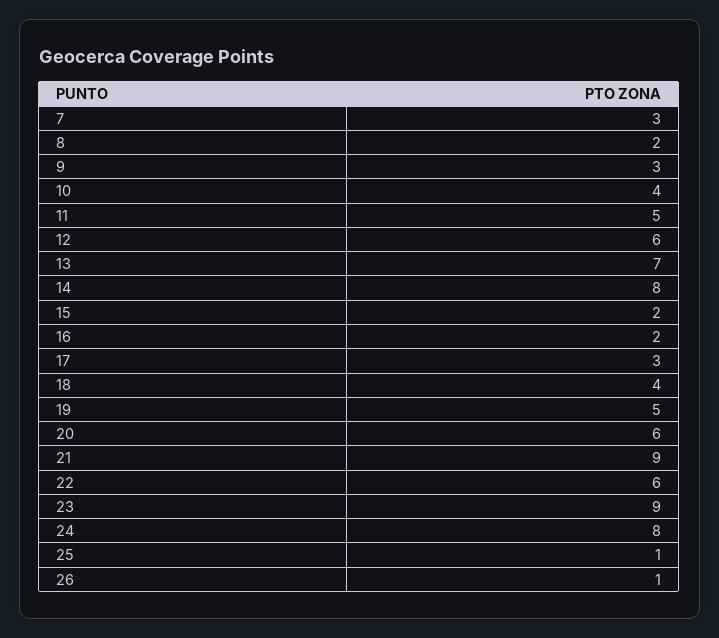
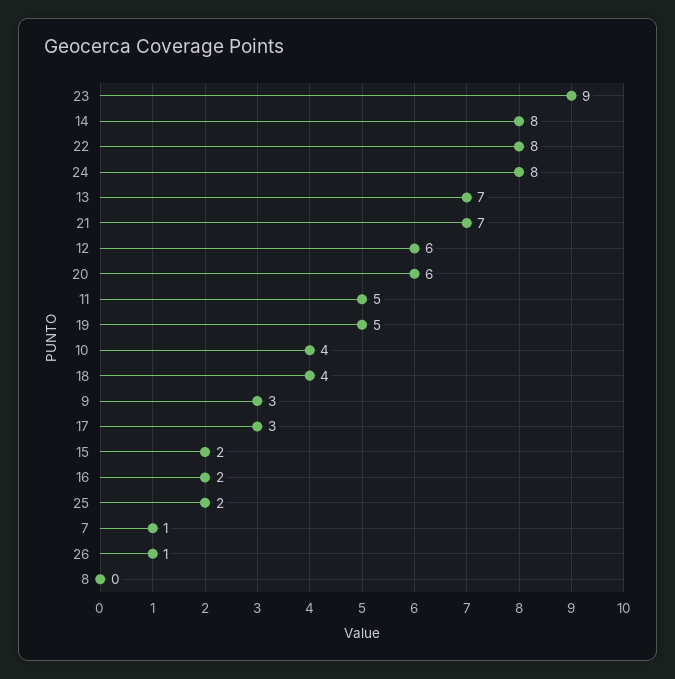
  {
-   "7": 3,
+   "7": 1,
-   "8": 2,
+   "8": 0,
    "9": 3,
    "10": 4,
    "11": 5,
    "12": 6,
    "13": 7,
    "14": 8,
    "15": 2,
    "16": 2,
    "17": 3,
    "18": 4,
    "19": 5,
    "20": 6,
-   "21": 9,
+   "21": 7,
-   "22": 6,
+   "22": 8,
    "23": 9,
    "24": 8,
-   "25": 1,
+   "25": 2,
    "26": 1
  }

